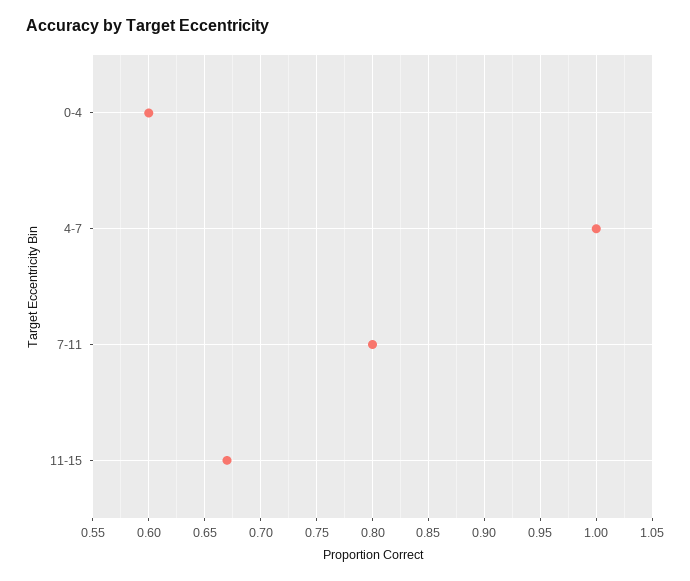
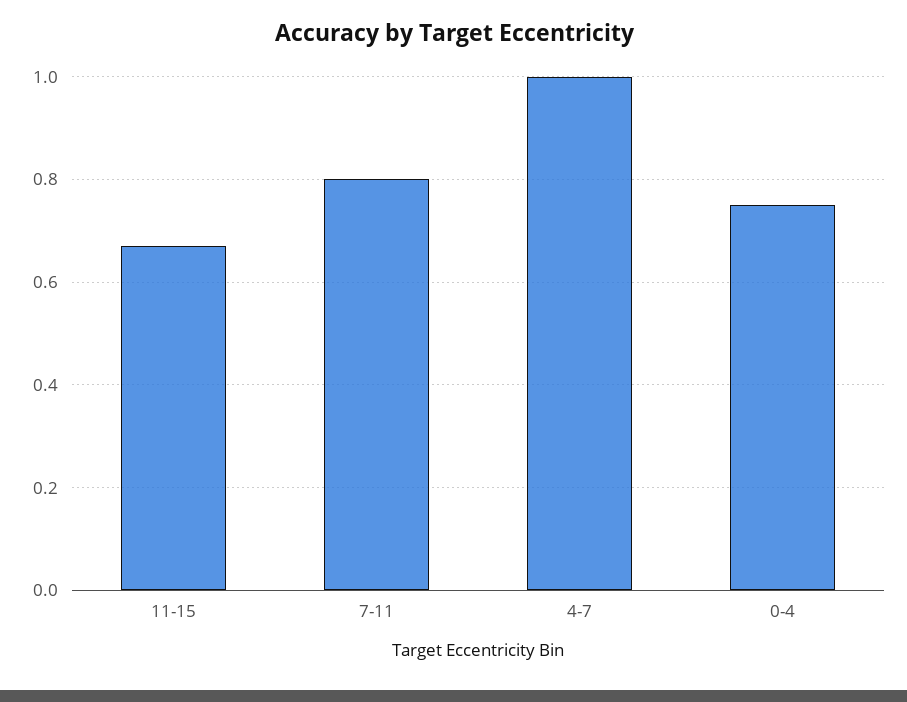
  {
-   "0-4": 0.6,
+   "0-4": 0.75,
    "4-7": 1,
    "7-11": 0.8,
    "11-15": 0.67
  }

